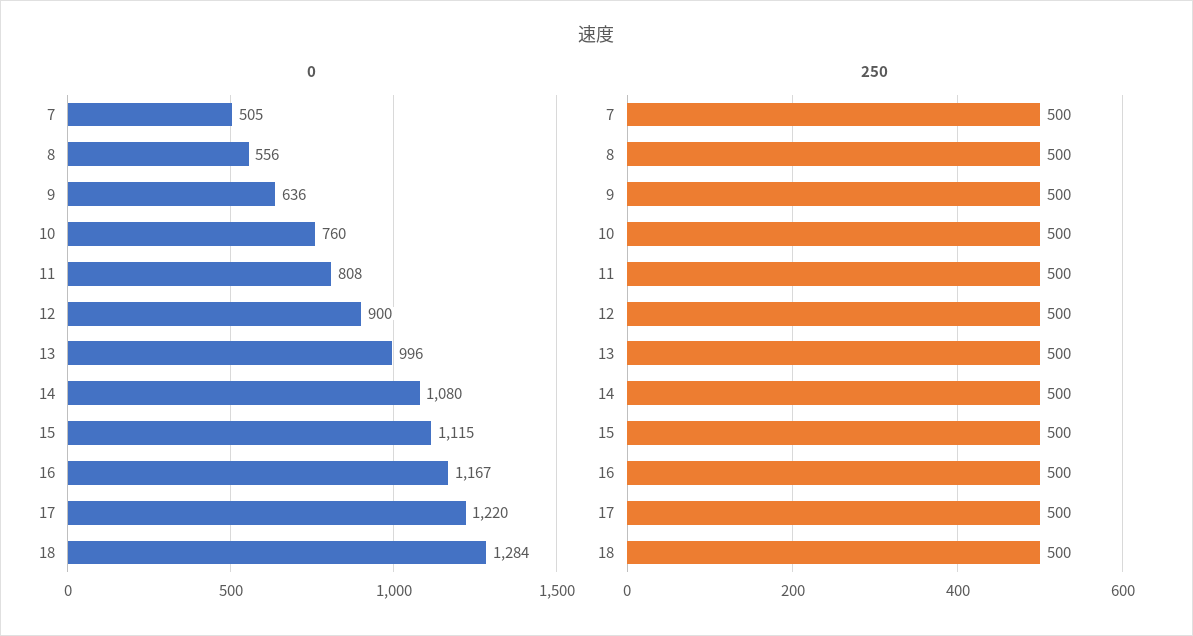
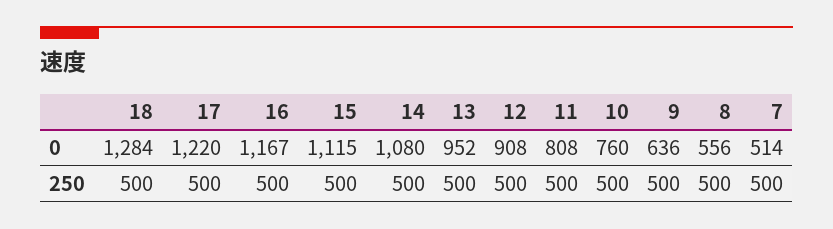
  {
    "0": {
-     "7": 505,
+     "7": 514,
      "8": 556,
      "9": 636,
      "10": 760,
      "11": 808,
-     "12": 900,
+     "12": 908,
-     "13": 996,
+     "13": 952,
      "14": 1080,
      "15": 1115,
      "16": 1167,
      "17": 1220,
      "18": 1284
    },
    "250": {
      "7": 500,
      "8": 500,
      "9": 500,
      "10": 500,
      "11": 500,
      "12": 500,
      "13": 500,
      "14": 500,
      "15": 500,
      "16": 500,
      "17": 500,
      "18": 500
    }
  }

